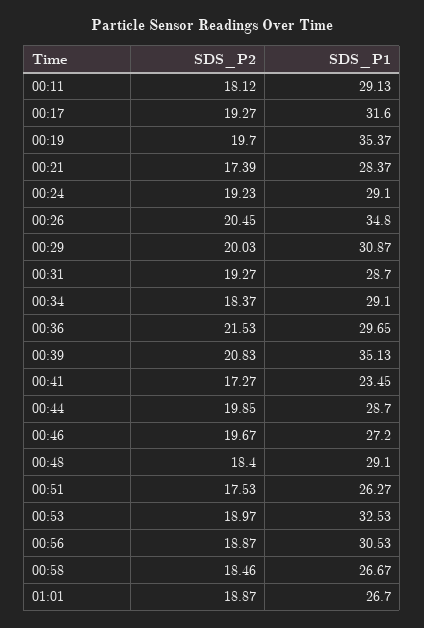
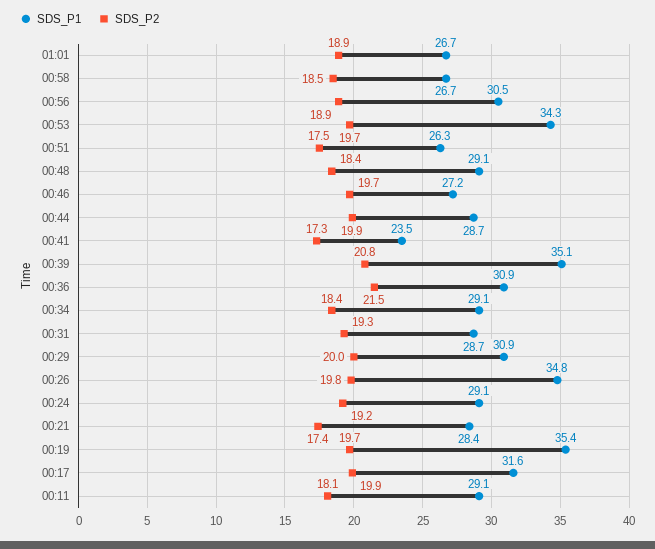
  {
    "SDS_P2": {
      "00:11": 18.12,
-     "00:17": 19.27,
+     "00:17": 19.9,
      "00:19": 19.7,
      "00:21": 17.39,
      "00:24": 19.23,
-     "00:26": 20.45,
+     "00:26": 19.8,
      "00:29": 20.03,
      "00:31": 19.27,
      "00:34": 18.37,
      "00:36": 21.53,
      "00:39": 20.83,
      "00:41": 17.27,
      "00:44": 19.85,
      "00:46": 19.67,
      "00:48": 18.4,
      "00:51": 17.53,
-     "00:53": 18.97,
+     "00:53": 19.7,
      "00:56": 18.87,
      "00:58": 18.46,
      "01:01": 18.87
    },
    "SDS_P1": {
      "00:11": 29.13,
      "00:17": 31.6,
      "00:19": 35.37,
      "00:21": 28.37,
      "00:24": 29.1,
      "00:26": 34.8,
      "00:29": 30.87,
      "00:31": 28.7,
      "00:34": 29.1,
-     "00:36": 29.65,
+     "00:36": 30.9,
      "00:39": 35.13,
      "00:41": 23.45,
      "00:44": 28.7,
      "00:46": 27.2,
      "00:48": 29.1,
      "00:51": 26.27,
-     "00:53": 32.53,
+     "00:53": 34.3,
      "00:56": 30.53,
      "00:58": 26.67,
      "01:01": 26.7
    }
  }

